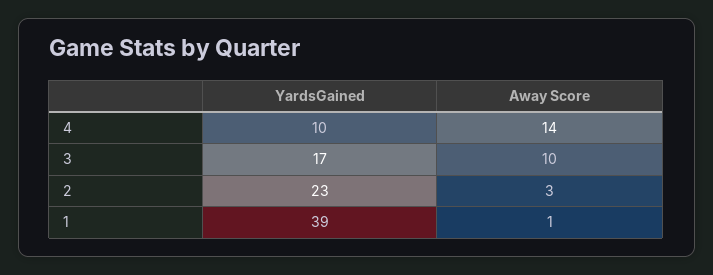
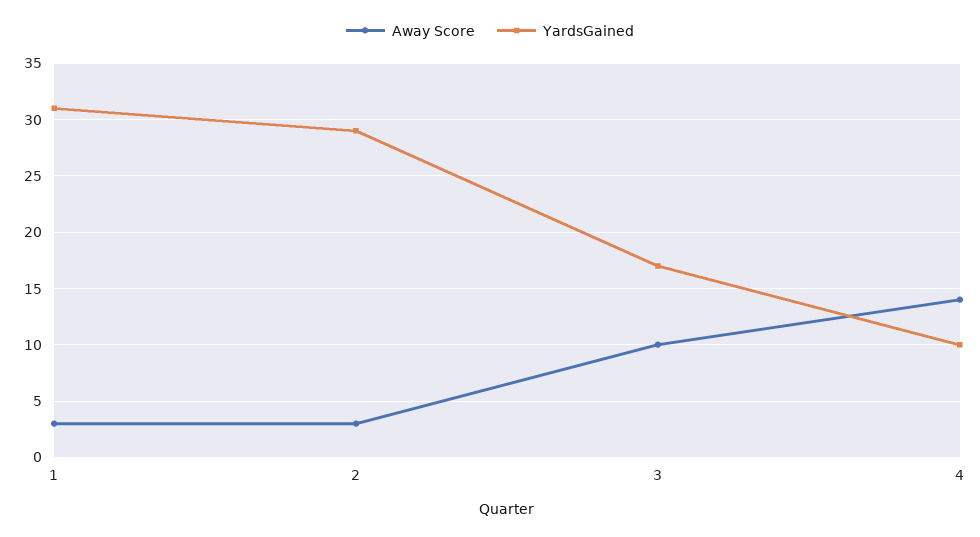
  {
    "YardsGained": {
      "4": 10,
      "3": 17,
-     "2": 23,
+     "2": 29,
-     "1": 39
+     "1": 31
    },
    "Away Score": {
      "4": 14,
      "3": 10,
      "2": 3,
-     "1": 1
+     "1": 3
    }
  }

